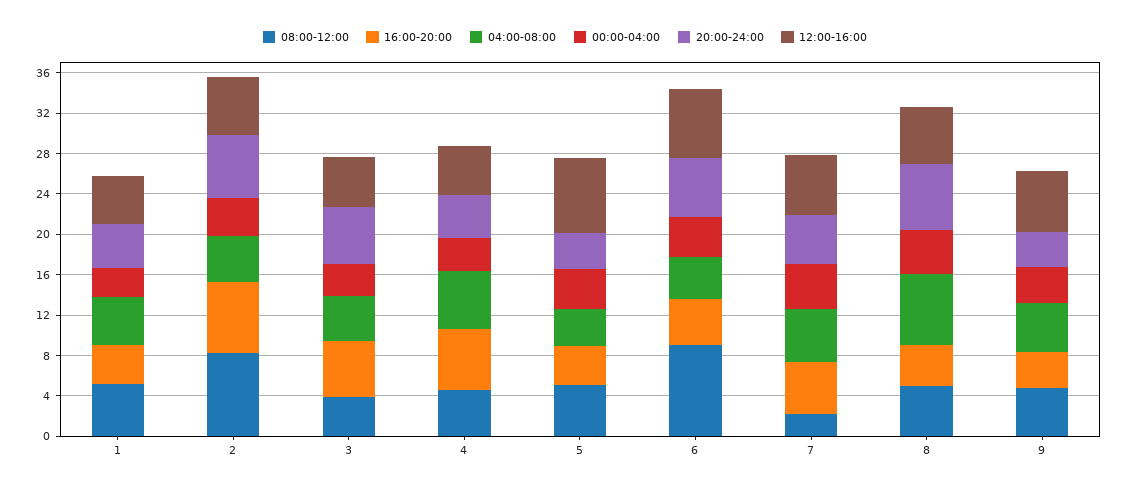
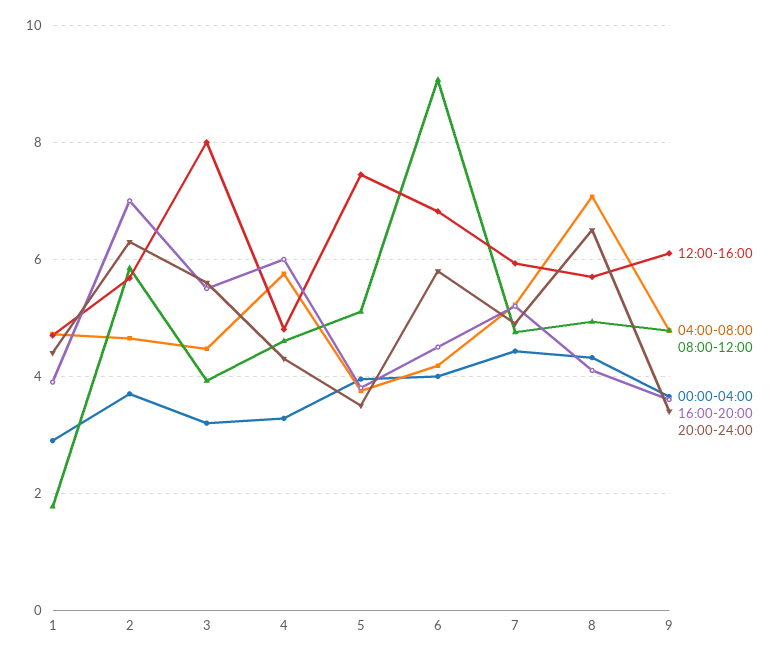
  {
    "08:00-12:00": {
-     "1": 5,
+     "1": 1.8,
-     "2": 8,
+     "2": 5.8,
      "3": 4,
      "4": 4.6,
      "5": 5.2,
      "6": 9,
-     "7": 2,
+     "7": 4.8,
      "8": 5,
      "9": 4.8
    },
    "16:00-20:00": {
      "1": 4,
      "2": 7,
      "3": 5.6,
      "4": 6,
      "5": 3.8,
      "6": 4.6,
      "7": 5.2,
      "8": 4.2,
      "9": 3.6
    },
    "04:00-08:00": {
      "1": 4.8,
      "2": 4.6,
      "3": 4.4,
      "4": 5.8,
      "5": 3.8,
      "6": 4.2,
      "7": 5.2,
      "8": 7,
      "9": 4.8
    },
    "00:00-04:00": {
      "1": 3,
      "2": 3.8,
      "3": 3.2,
      "4": 3.2,
      "5": 4,
      "6": 4,
      "7": 4.4,
      "8": 4.4,
      "9": 3.6
    },
    "20:00-24:00": {
      "1": 4.4,
      "2": 6.4,
      "3": 5.6,
      "4": 4.4,
      "5": 3.6,
      "6": 5.8,
      "7": 5,
      "8": 6.6,
      "9": 3.4
    },
    "12:00-16:00": {
      "1": 4.8,
      "2": 5.6,
-     "3": 5,
+     "3": 8,
      "4": 4.8,
      "5": 7.4,
      "6": 6.8,
      "7": 6,
      "8": 5.8,
      "9": 6.2
    }
  }

